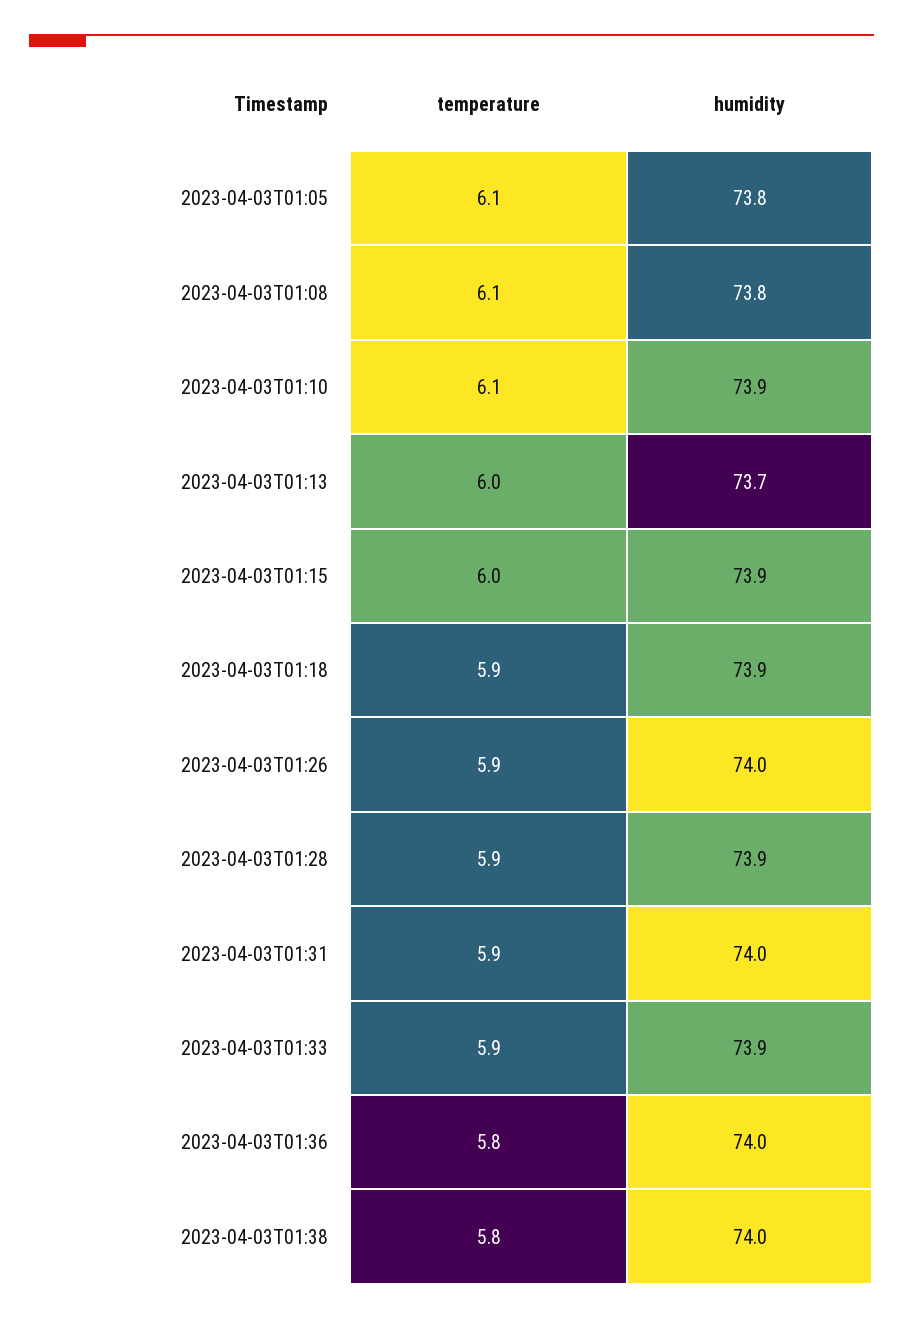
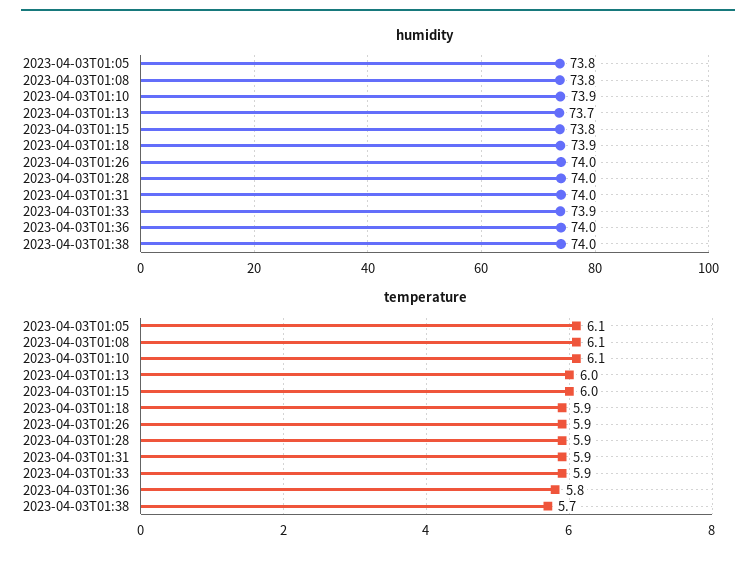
  {
    "temperature": {
      "2023-04-03T01:05": 6.1,
      "2023-04-03T01:08": 6.1,
      "2023-04-03T01:10": 6.1,
      "2023-04-03T01:13": 6,
      "2023-04-03T01:15": 6,
      "2023-04-03T01:18": 5.9,
      "2023-04-03T01:26": 5.9,
      "2023-04-03T01:28": 5.9,
      "2023-04-03T01:31": 5.9,
      "2023-04-03T01:33": 5.9,
      "2023-04-03T01:36": 5.8,
-     "2023-04-03T01:38": 5.8
+     "2023-04-03T01:38": 5.7
    },
    "humidity": {
      "2023-04-03T01:05": 73.8,
      "2023-04-03T01:08": 73.8,
      "2023-04-03T01:10": 73.9,
      "2023-04-03T01:13": 73.7,
-     "2023-04-03T01:15": 73.9,
+     "2023-04-03T01:15": 73.8,
      "2023-04-03T01:18": 73.9,
      "2023-04-03T01:26": 74,
-     "2023-04-03T01:28": 73.9,
+     "2023-04-03T01:28": 74,
      "2023-04-03T01:31": 74,
      "2023-04-03T01:33": 73.9,
      "2023-04-03T01:36": 74,
      "2023-04-03T01:38": 74
    }
  }

